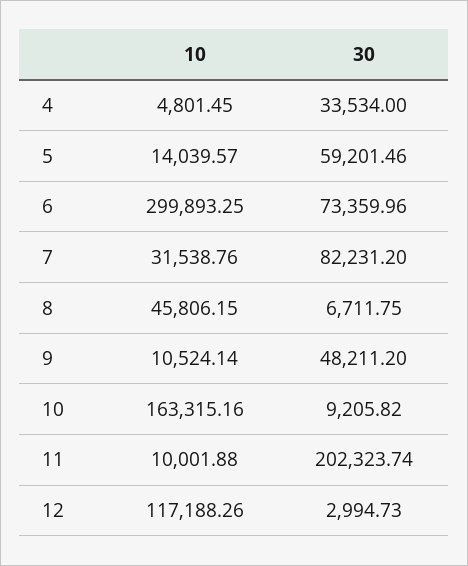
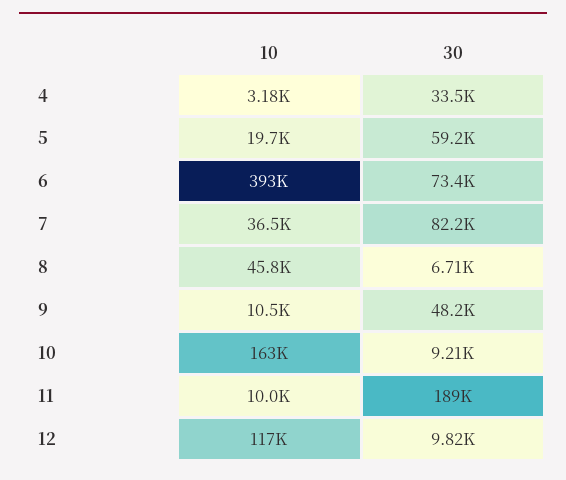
  {
    "10": {
-     "4": 4801.45,
+     "4": 3180,
-     "5": 14039.57,
+     "5": 19700,
-     "6": 299893.25,
+     "6": 393000,
-     "7": 31538.76,
+     "7": 36500,
      "8": 45806.15,
      "9": 10524.14,
      "10": 163315.16,
      "11": 10001.88,
      "12": 117188.26
    },
    "30": {
      "4": 33534,
      "5": 59201.46,
      "6": 73359.96,
      "7": 82231.2,
      "8": 6711.75,
      "9": 48211.2,
      "10": 9205.82,
-     "11": 202323.74,
+     "11": 189000,
-     "12": 2994.73
+     "12": 9820
    }
  }

